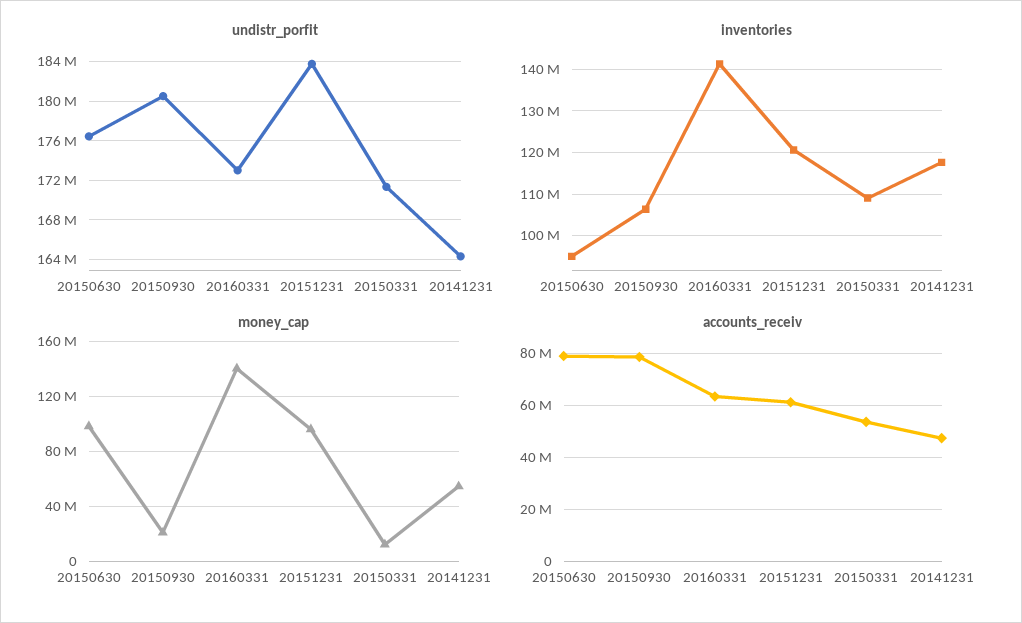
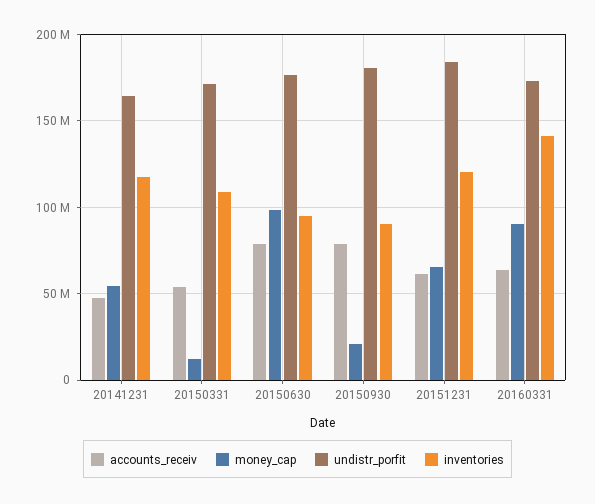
  {
    "undistr_porfit": {
      "20150630": 176000000,
      "20150930": 181000000,
      "20160331": 173000000,
      "20151231": 184000000,
      "20150331": 171000000,
      "20141231": 164000000
    },
    "inventories": {
      "20150630": 94000000,
-     "20150930": 106000000,
+     "20150930": 90000000,
      "20160331": 142000000,
      "20151231": 120000000,
      "20150331": 110000000,
      "20141231": 118000000
    },
    "money_cap": {
      "20150630": 100000000,
      "20150930": 20000000,
-     "20160331": 140000000,
+     "20160331": 90000000,
-     "20151231": 95000000,
+     "20151231": 65000000,
      "20150331": 10000000,
      "20141231": 55000000
    },
    "accounts_receiv": {
      "20150630": 80000000,
      "20150930": 77500000,
      "20160331": 62500000,
      "20151231": 60000000,
      "20150331": 52500000,
      "20141231": 47500000
    }
  }

